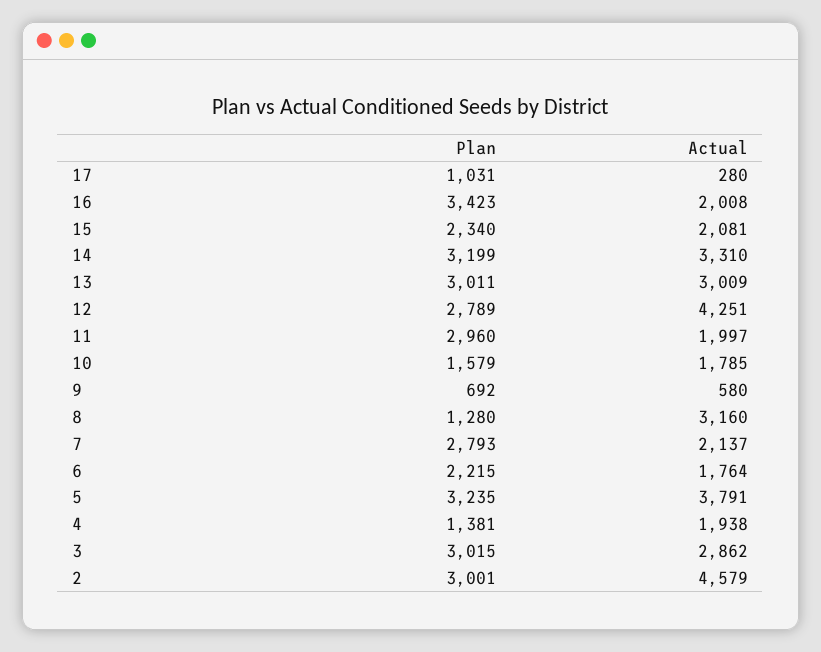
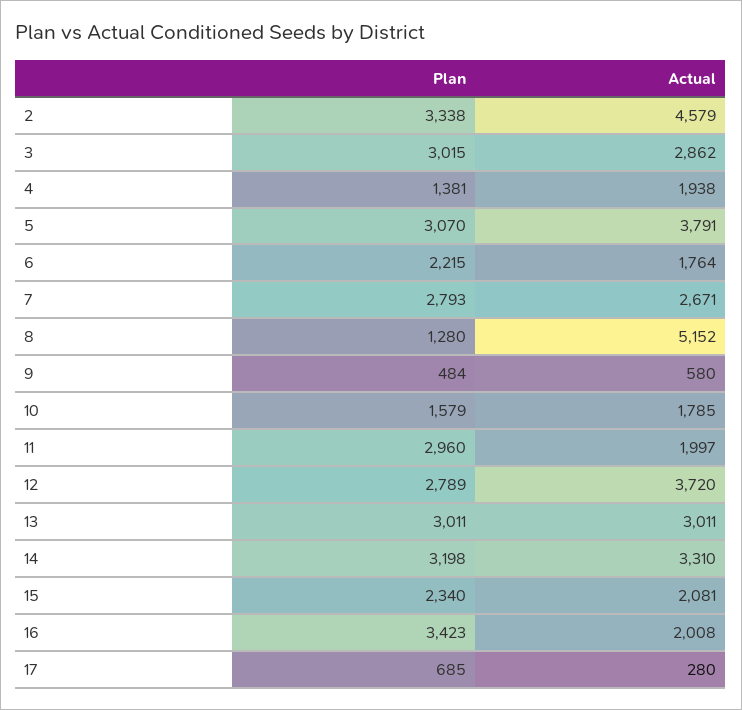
  {
    "Plan": {
-     "17": 1031,
+     "17": 685,
      "16": 3423,
      "15": 2340,
-     "14": 3199,
+     "14": 3198,
      "13": 3011,
      "12": 2789,
      "11": 2960,
      "10": 1579,
-     "9": 692,
+     "9": 484,
      "8": 1280,
      "7": 2793,
      "6": 2215,
-     "5": 3235,
+     "5": 3070,
      "4": 1381,
      "3": 3015,
-     "2": 3001
+     "2": 3338
    },
    "Actual": {
      "17": 280,
      "16": 2008,
      "15": 2081,
      "14": 3310,
-     "13": 3009,
+     "13": 3011,
-     "12": 4251,
+     "12": 3720,
      "11": 1997,
      "10": 1785,
      "9": 580,
-     "8": 3160,
+     "8": 5152,
-     "7": 2137,
+     "7": 2671,
      "6": 1764,
      "5": 3791,
      "4": 1938,
      "3": 2862,
      "2": 4579
    }
  }

